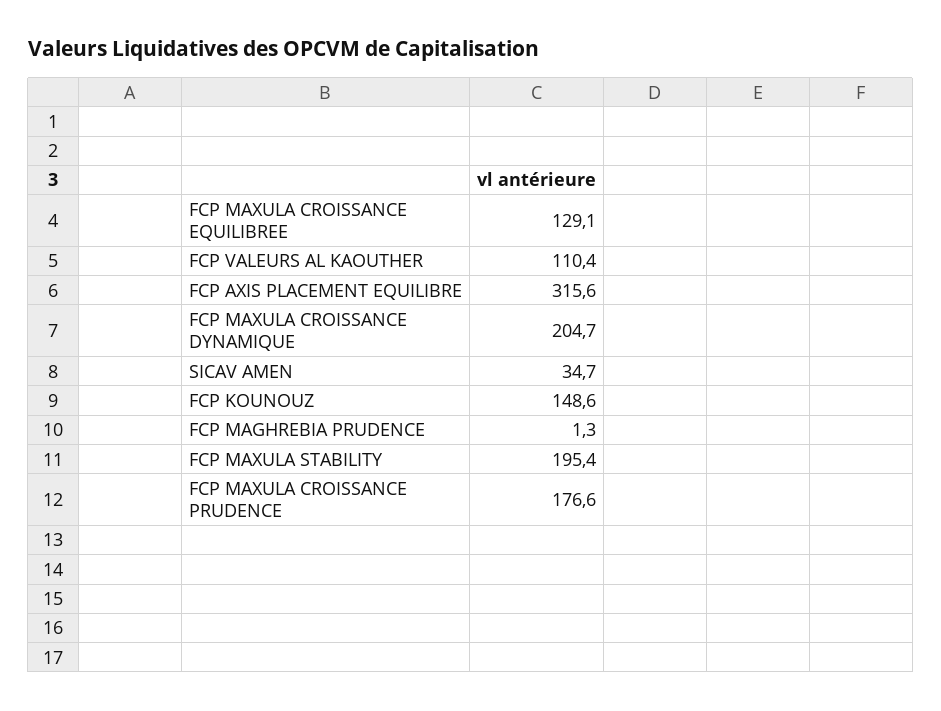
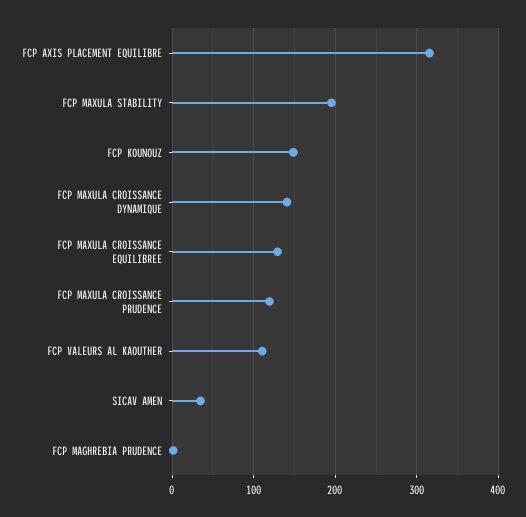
  {
    "FCP MAXULA CROISSANCE EQUILIBREE": 129.1,
    "FCP VALEURS AL KAOUTHER": 110.4,
    "FCP AXIS PLACEMENT EQUILIBRE": 315.6,
-   "FCP MAXULA CROISSANCE DYNAMIQUE": 204.7,
+   "FCP MAXULA CROISSANCE DYNAMIQUE": 140,
    "SICAV AMEN": 34.7,
    "FCP KOUNOUZ": 148.6,
    "FCP MAGHREBIA PRUDENCE": 1.3,
    "FCP MAXULA STABILITY": 195.4,
-   "FCP MAXULA CROISSANCE PRUDENCE": 176.6
+   "FCP MAXULA CROISSANCE PRUDENCE": 120
  }

